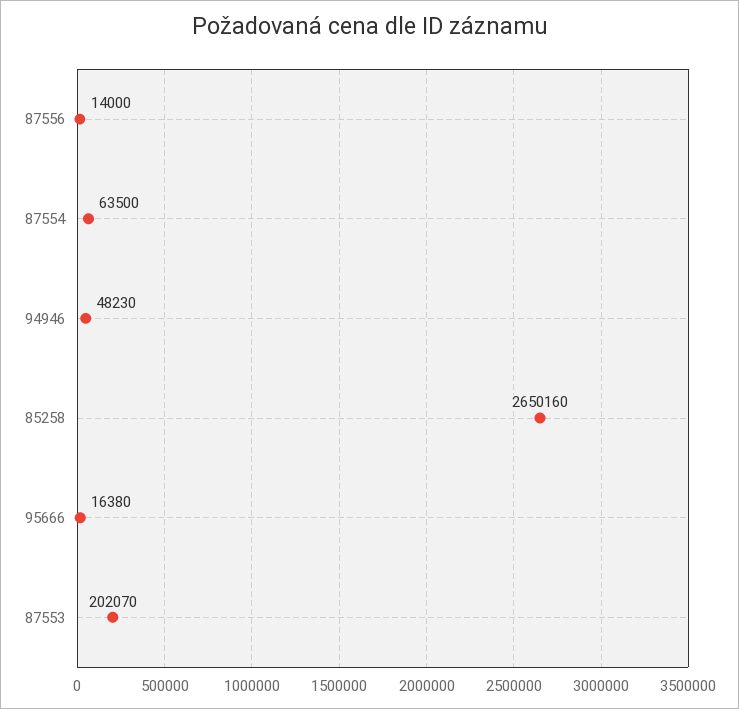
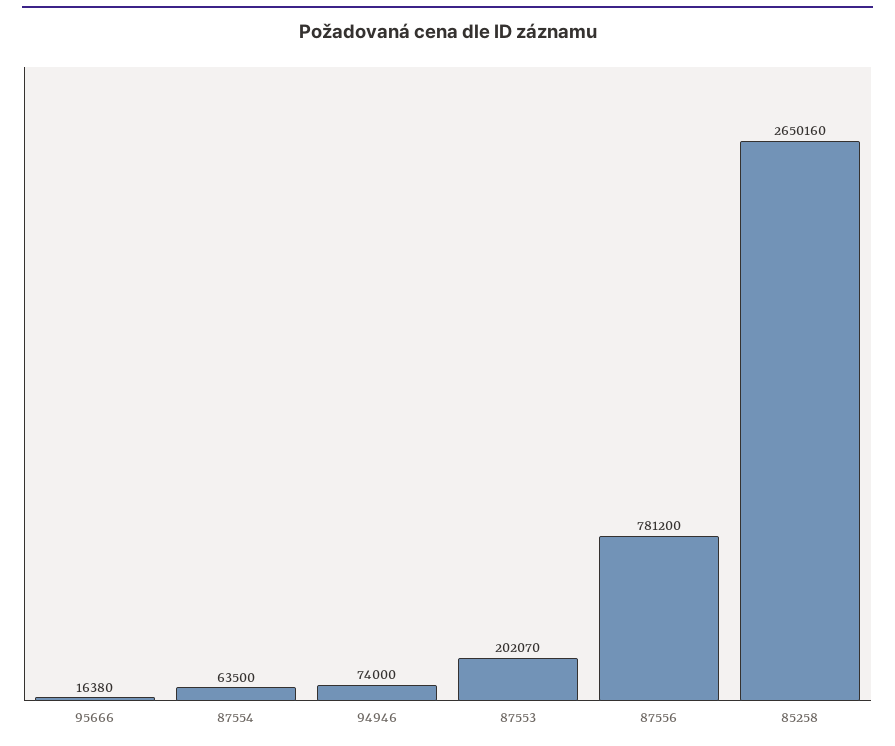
  {
-   "87556": 14000,
+   "87556": 781200,
    "87554": 63500,
-   "94946": 48230,
+   "94946": 74000,
    "85258": 2650160,
    "95666": 16380,
    "87553": 202070
  }

